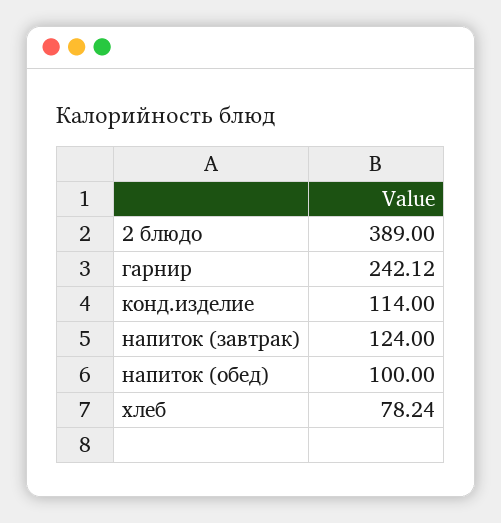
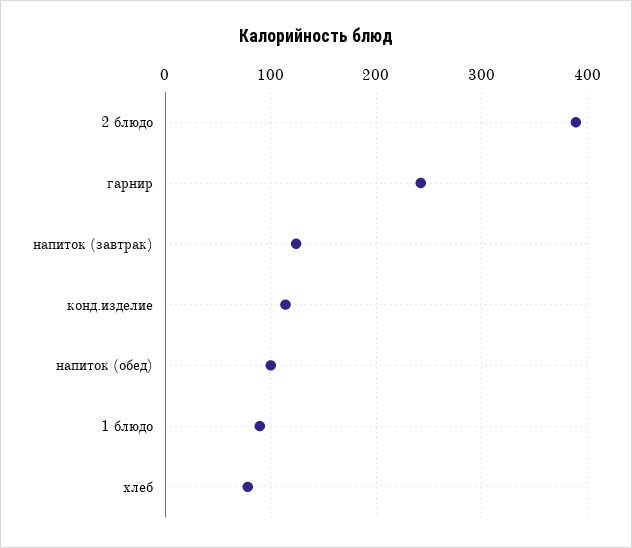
  {
    "2 блюдо": 389,
    "гарнир": 242.12,
    "конд.изделие": 114,
    "напиток (завтрак)": 124,
    "напиток (обед)": 100,
-   "хлеб": 78.24
+   "хлеб": 78.24,
+   "1 блюдо": 90
  }

